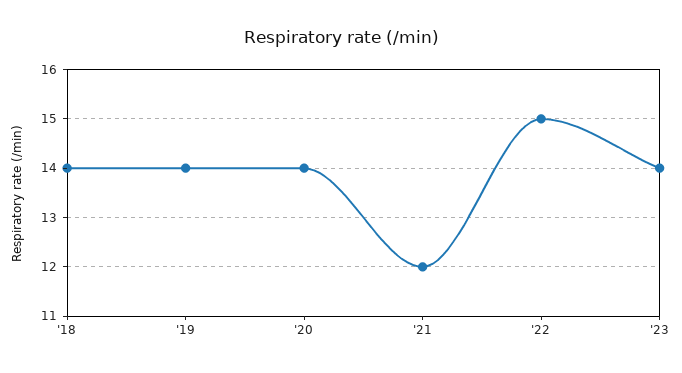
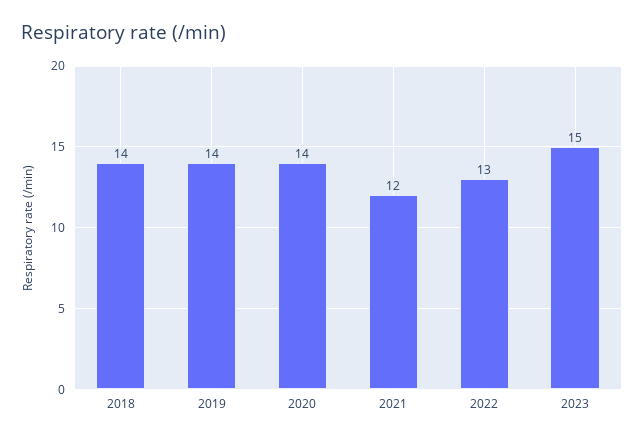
  {
    "'18": 14,
    "'19": 14,
    "'20": 14,
    "'21": 12,
-   "'22": 15,
+   "'22": 13,
-   "'23": 14
+   "'23": 15
  }

